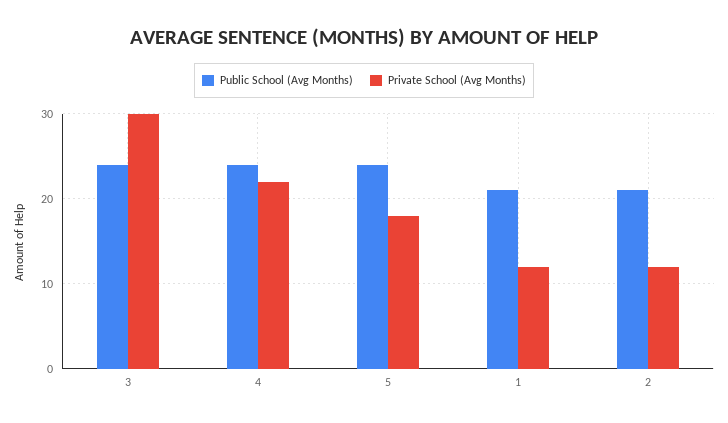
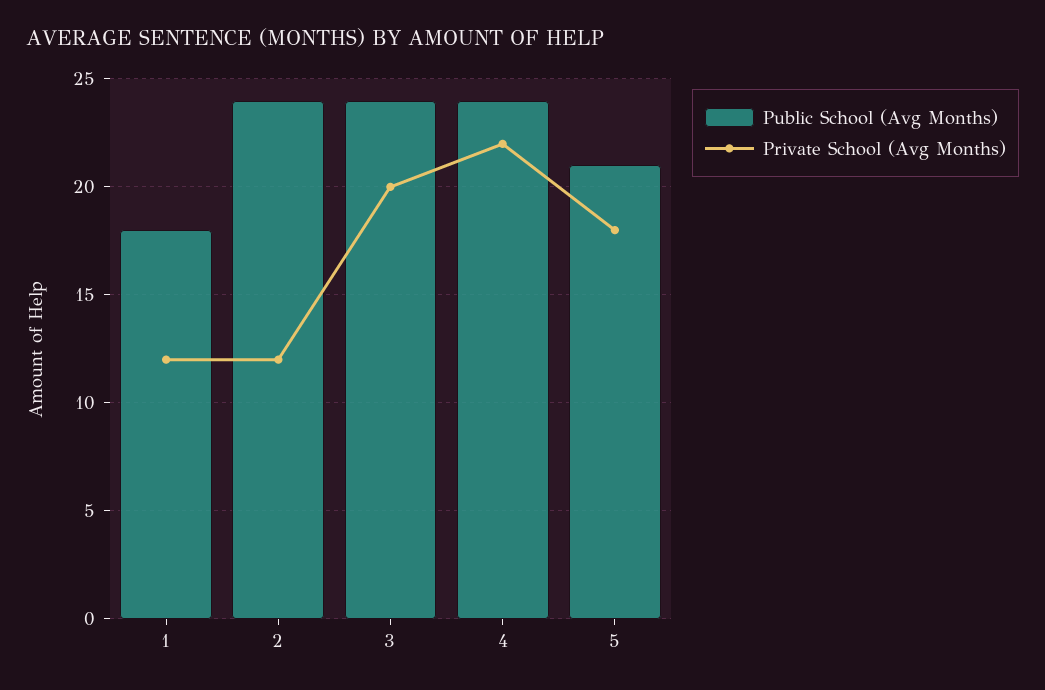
  {
    "Public School (Avg Months)": {
      "3": 24,
      "4": 24,
-     "5": 24,
+     "5": 21,
-     "1": 21,
+     "1": 18,
-     "2": 21
+     "2": 24
    },
    "Private School (Avg Months)": {
-     "3": 30,
+     "3": 20,
      "4": 22,
      "5": 18,
      "1": 12,
      "2": 12
    }
  }

